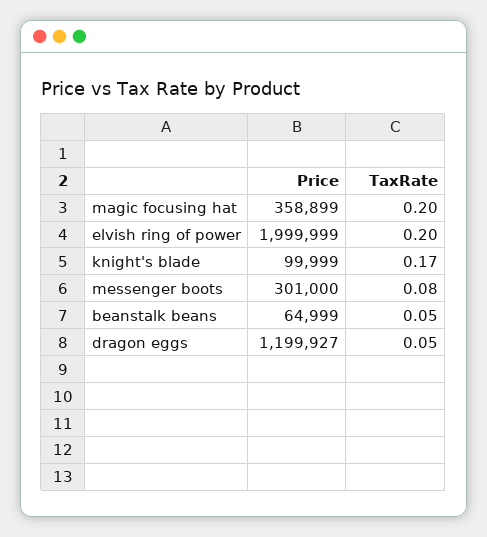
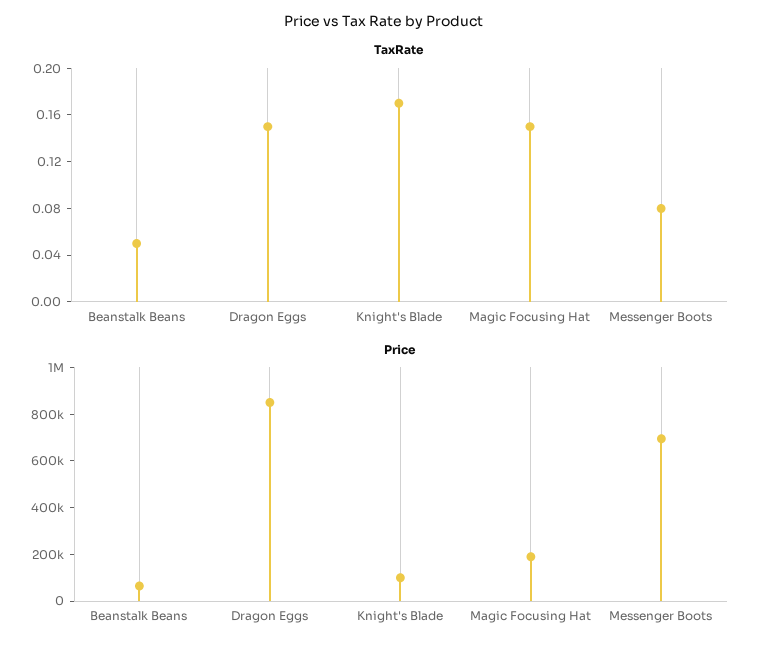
  {
    "Price": {
-     "magic focusing hat": 358899,
+     "magic focusing hat": 200000,
-     "elvish ring of power": 1999999,
      "knight's blade": 99999,
-     "messenger boots": 301000,
+     "messenger boots": 700000,
      "beanstalk beans": 64999,
-     "dragon eggs": 1199927
+     "dragon eggs": 850000
    },
    "TaxRate": {
-     "magic focusing hat": 0.2,
+     "magic focusing hat": 0.15,
-     "elvish ring of power": 0.2,
      "knight's blade": 0.17,
      "messenger boots": 0.08,
      "beanstalk beans": 0.05,
-     "dragon eggs": 0.05
+     "dragon eggs": 0.15
    }
  }

